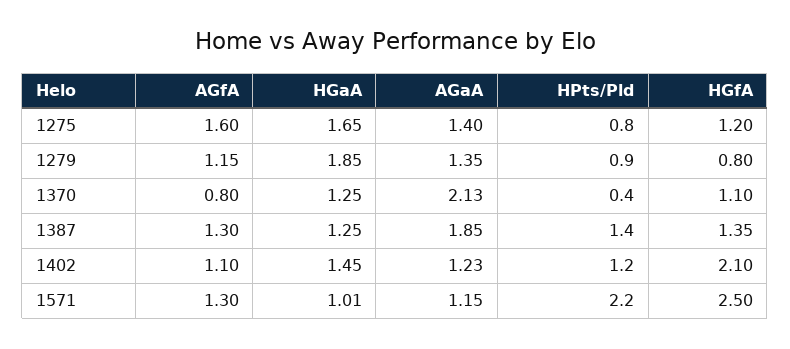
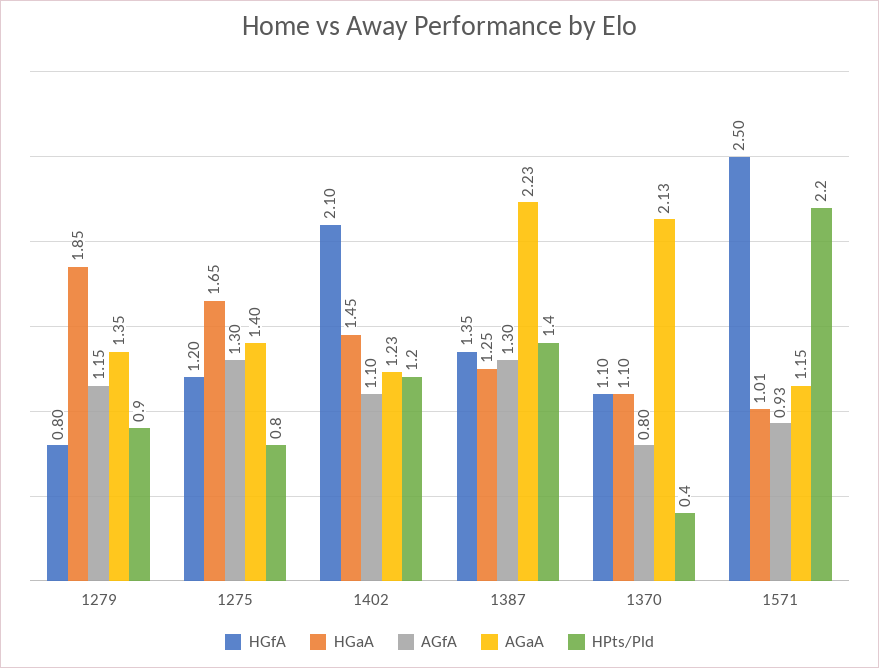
  {
    "AGfA": {
-     "1275": 1.6,
+     "1275": 1.3,
      "1279": 1.15,
      "1370": 0.8,
      "1387": 1.3,
      "1402": 1.1,
-     "1571": 1.3
+     "1571": 0.93
    },
    "HGaA": {
      "1275": 1.65,
      "1279": 1.85,
-     "1370": 1.25,
+     "1370": 1.1,
      "1387": 1.25,
      "1402": 1.45,
      "1571": 1.01
    },
    "AGaA": {
      "1275": 1.4,
      "1279": 1.35,
      "1370": 2.13,
-     "1387": 1.85,
+     "1387": 2.23,
      "1402": 1.23,
      "1571": 1.15
    },
    "HPts/Pld": {
      "1275": 0.8,
      "1279": 0.9,
      "1370": 0.4,
      "1387": 1.4,
      "1402": 1.2,
      "1571": 2.2
    },
    "HGfA": {
      "1275": 1.2,
      "1279": 0.8,
      "1370": 1.1,
      "1387": 1.35,
      "1402": 2.1,
      "1571": 2.5
    }
  }

